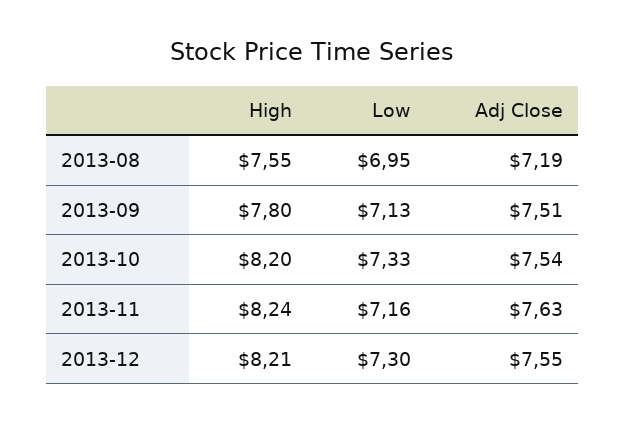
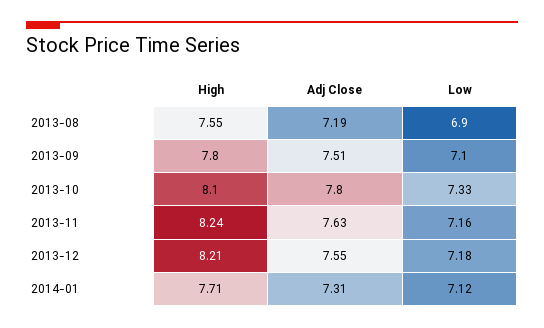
  {
    "High": {
      "2013-08": 7.55,
      "2013-09": 7.8,
-     "2013-10": 8.2,
+     "2013-10": 8.1,
      "2013-11": 8.24,
-     "2013-12": 8.21
+     "2013-12": 8.21,
+     "2014-01": 7.71
    },
    "Low": {
-     "2013-08": 6.95,
+     "2013-08": 6.9,
-     "2013-09": 7.13,
+     "2013-09": 7.1,
      "2013-10": 7.33,
      "2013-11": 7.16,
-     "2013-12": 7.3
+     "2013-12": 7.18,
+     "2014-01": 7.12
    },
    "Adj Close": {
      "2013-08": 7.19,
      "2013-09": 7.51,
-     "2013-10": 7.54,
+     "2013-10": 7.8,
      "2013-11": 7.63,
-     "2013-12": 7.55
+     "2013-12": 7.55,
+     "2014-01": 7.31
    }
  }

